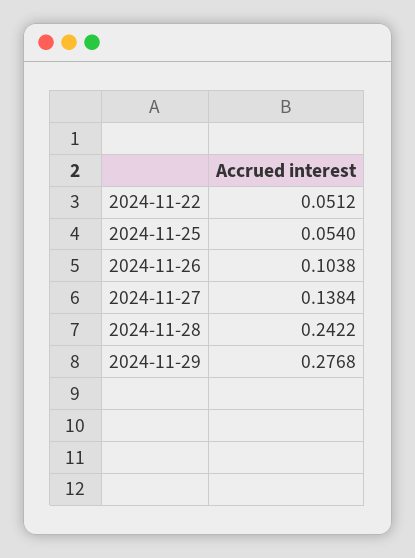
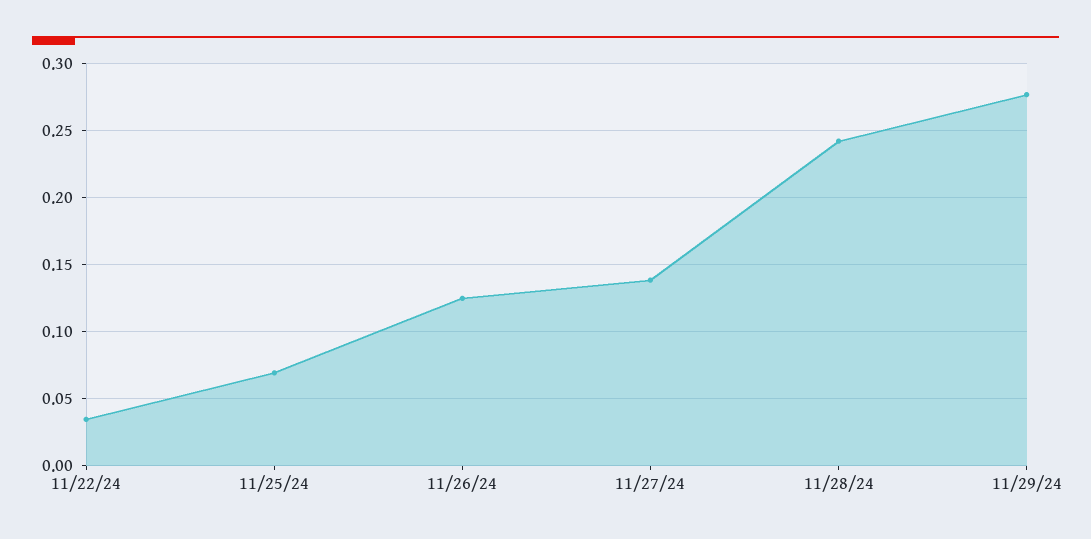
  {
-   "2024-11-22": 0.0512,
+   "2024-11-22": 0.035,
-   "2024-11-25": 0.054,
+   "2024-11-25": 0.07,
-   "2024-11-26": 0.1038,
+   "2024-11-26": 0.125,
    "2024-11-27": 0.1384,
    "2024-11-28": 0.2422,
    "2024-11-29": 0.2768
  }

